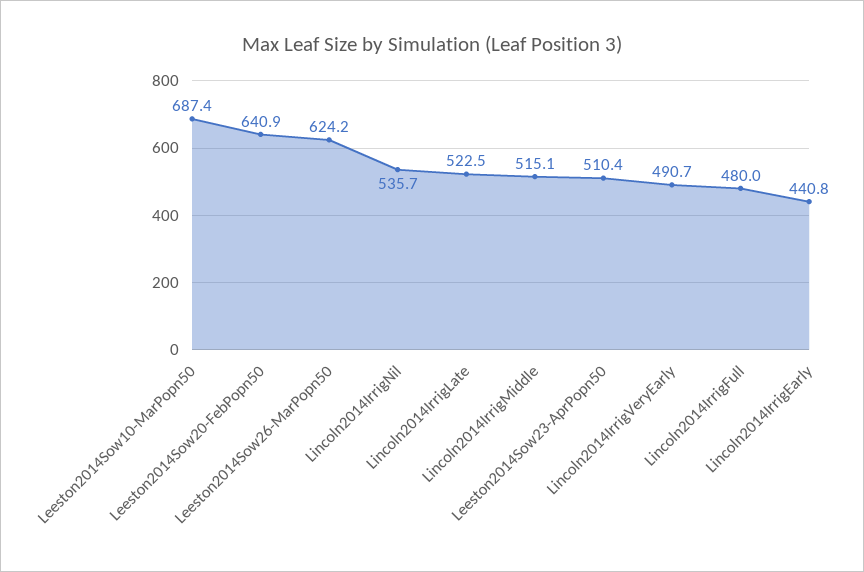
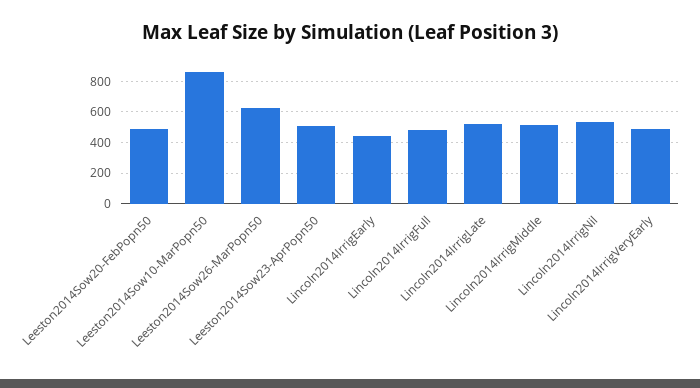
  {
-   "Leeston2014Sow10-MarPopn50": 687.4,
+   "Leeston2014Sow10-MarPopn50": 850,
-   "Leeston2014Sow20-FebPopn50": 640.9,
+   "Leeston2014Sow20-FebPopn50": 500,
    "Leeston2014Sow26-MarPopn50": 624.2,
    "Lincoln2014IrrigNil": 535.7,
    "Lincoln2014IrrigLate": 522.5,
    "Lincoln2014IrrigMiddle": 515.1,
    "Leeston2014Sow23-AprPopn50": 510.4,
    "Lincoln2014IrrigVeryEarly": 490.7,
    "Lincoln2014IrrigFull": 480,
    "Lincoln2014IrrigEarly": 440.8
  }

